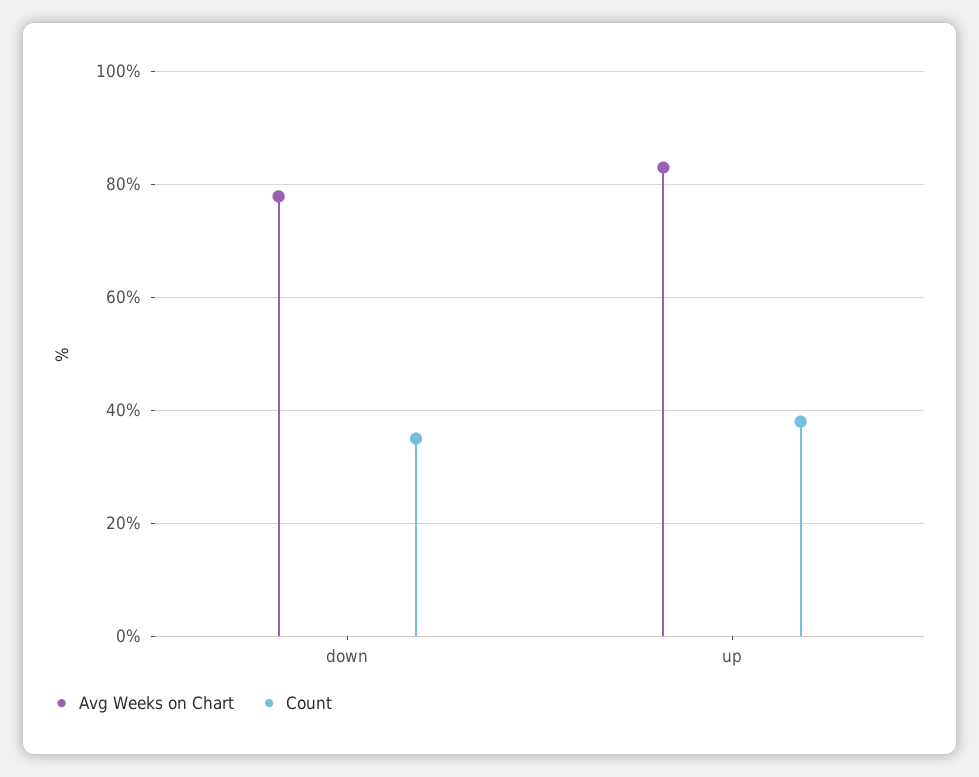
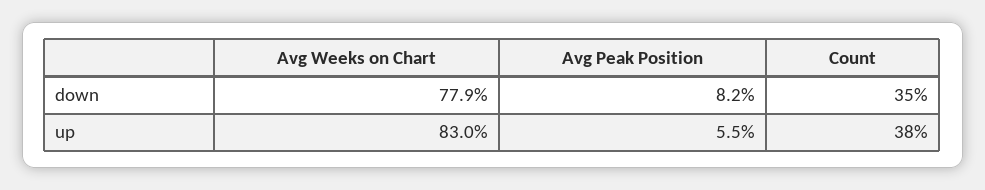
  {
    "Avg Weeks on Chart": {
      "down": 77.9,
      "up": 83
    },
    "Count": {
      "down": 35,
      "up": 38
-   }
+   },
+   "Avg Peak Position": {
+     "down": 8.2,
+     "up": 5.5
+   }
  }

